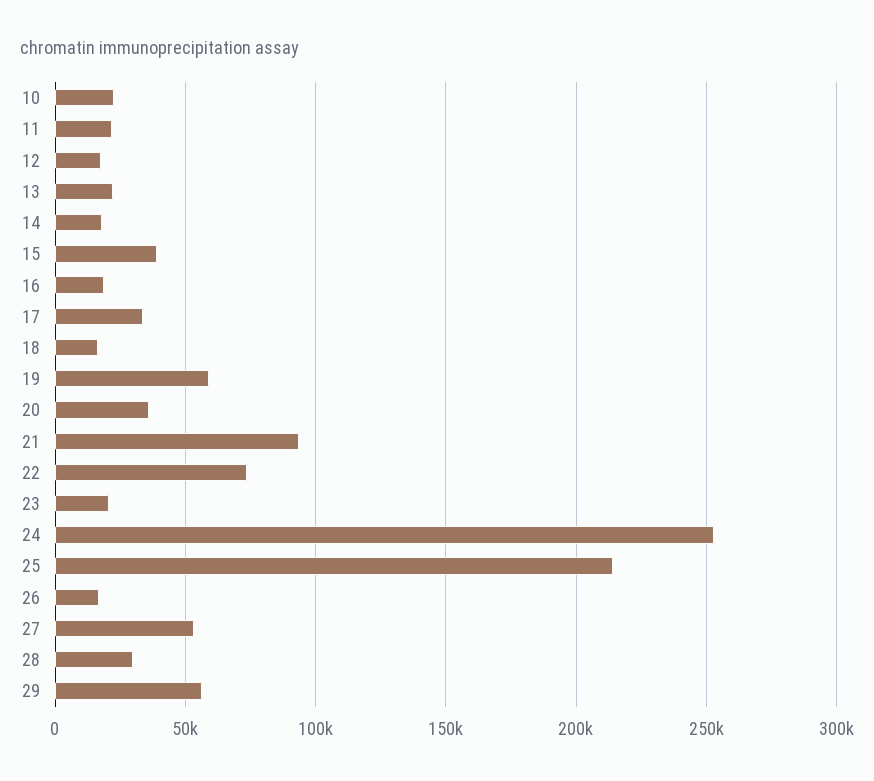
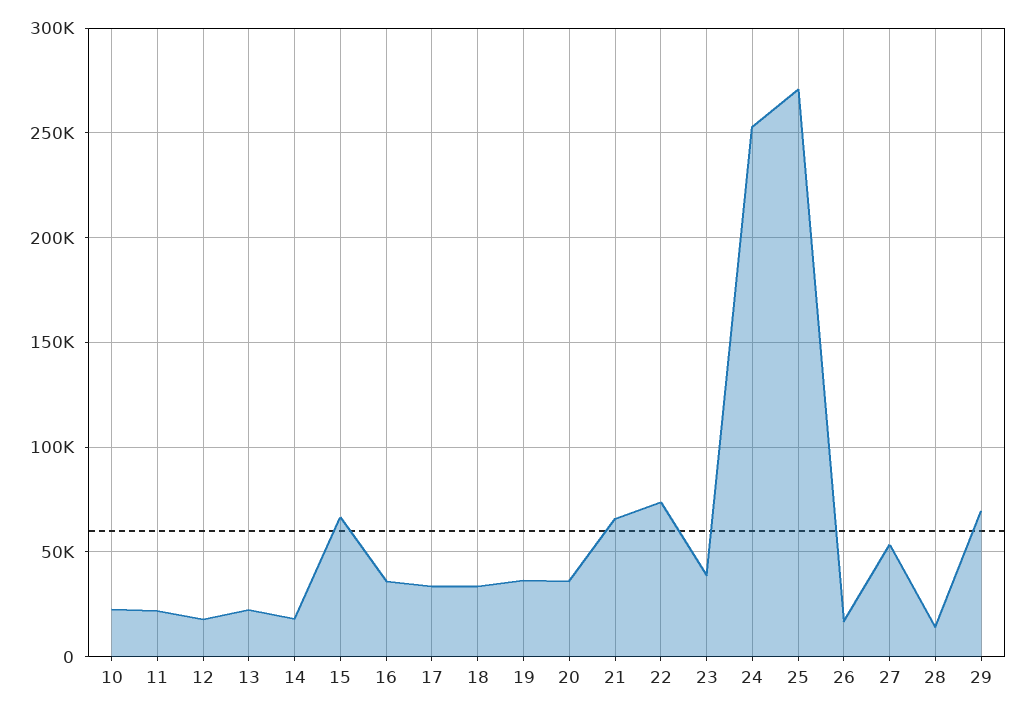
  {
    "10": 25000,
    "11": 20000,
    "12": 20000,
    "13": 20000,
    "14": 20000,
-   "15": 40000,
+   "15": 65000,
-   "16": 20000,
+   "16": 35000,
    "17": 35000,
-   "18": 15000,
+   "18": 35000,
-   "19": 60000,
+   "19": 35000,
    "20": 35000,
-   "21": 95000,
+   "21": 65000,
    "22": 75000,
-   "23": 20000,
+   "23": 40000,
    "24": 255000,
-   "25": 215000,
+   "25": 270000,
    "26": 15000,
    "27": 55000,
-   "28": 30000,
+   "28": 15000,
-   "29": 55000
+   "29": 70000
  }

